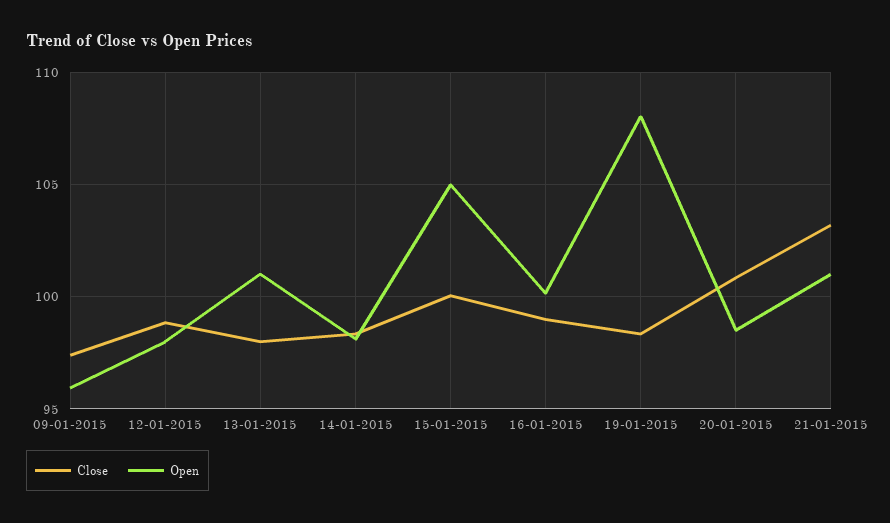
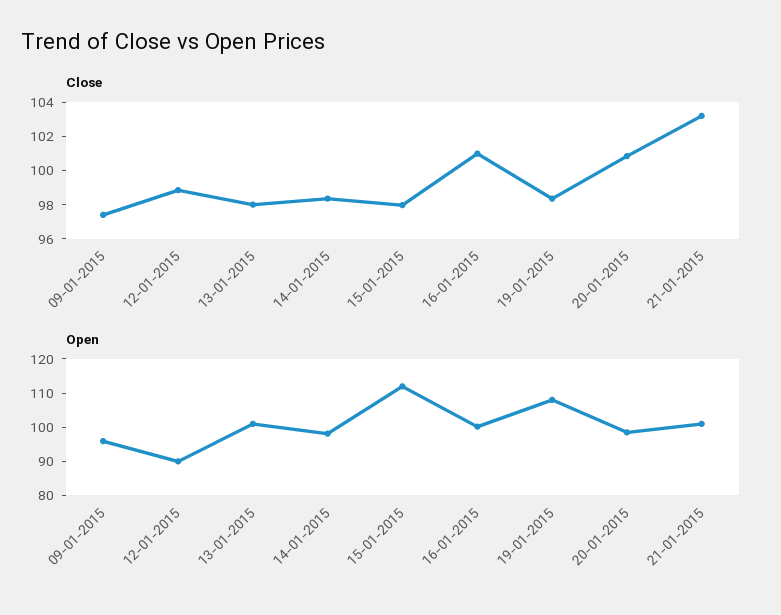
  {
    "Close": {
      "09-01-2015": 97.5,
      "12-01-2015": 99,
      "13-01-2015": 98,
      "14-01-2015": 98.5,
-     "15-01-2015": 100,
+     "15-01-2015": 98,
-     "16-01-2015": 99,
+     "16-01-2015": 101,
      "19-01-2015": 98.5,
      "20-01-2015": 101,
      "21-01-2015": 103
    },
    "Open": {
      "09-01-2015": 96,
-     "12-01-2015": 98,
+     "12-01-2015": 90,
      "13-01-2015": 101,
      "14-01-2015": 98,
-     "15-01-2015": 105,
+     "15-01-2015": 112.5,
      "16-01-2015": 100,
      "19-01-2015": 108,
      "20-01-2015": 98.5,
      "21-01-2015": 101
    }
  }

